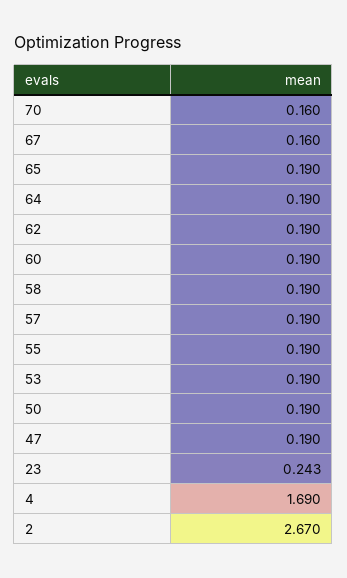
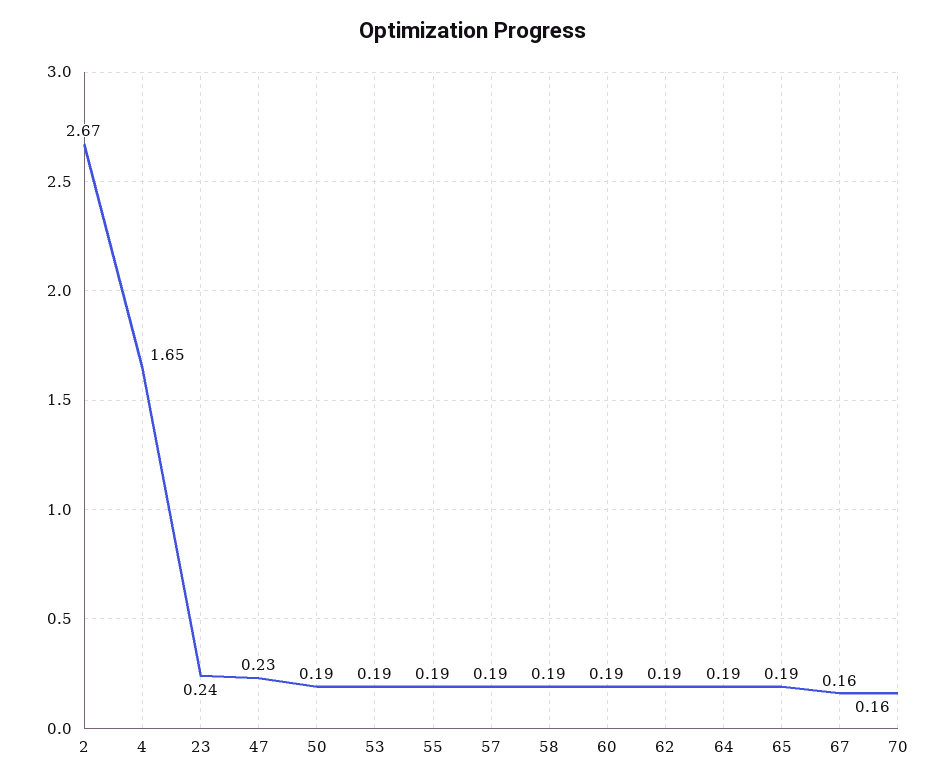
  {
    "70": 0.16,
    "67": 0.16,
    "65": 0.19,
    "64": 0.19,
    "62": 0.19,
    "60": 0.19,
    "58": 0.19,
    "57": 0.19,
    "55": 0.19,
    "53": 0.19,
    "50": 0.19,
-   "47": 0.19,
+   "47": 0.23,
    "23": 0.243,
-   "4": 1.69,
+   "4": 1.65,
    "2": 2.67
  }

